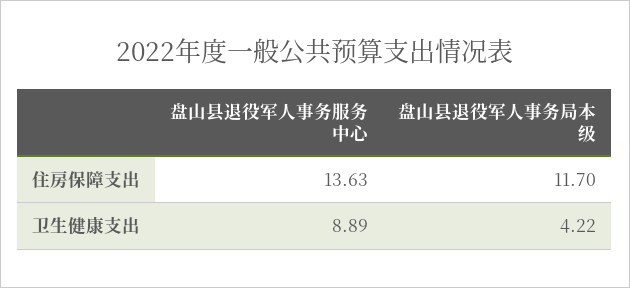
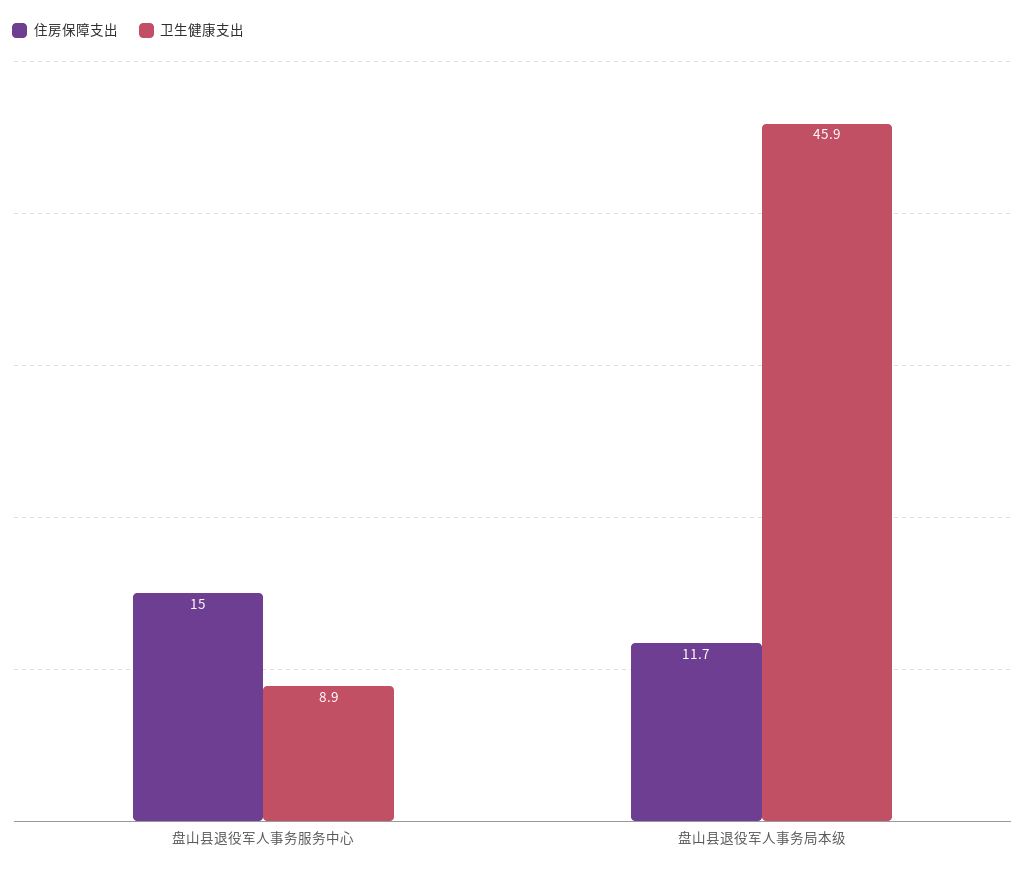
  {
    "住房保障支出": {
-     "盘山县退役军人事务服务中心": 13.63,
+     "盘山县退役军人事务服务中心": 15,
      "盘山县退役军人事务局本级": 11.7
    },
    "卫生健康支出": {
      "盘山县退役军人事务服务中心": 8.89,
-     "盘山县退役军人事务局本级": 4.22
+     "盘山县退役军人事务局本级": 45.9
    }
  }

